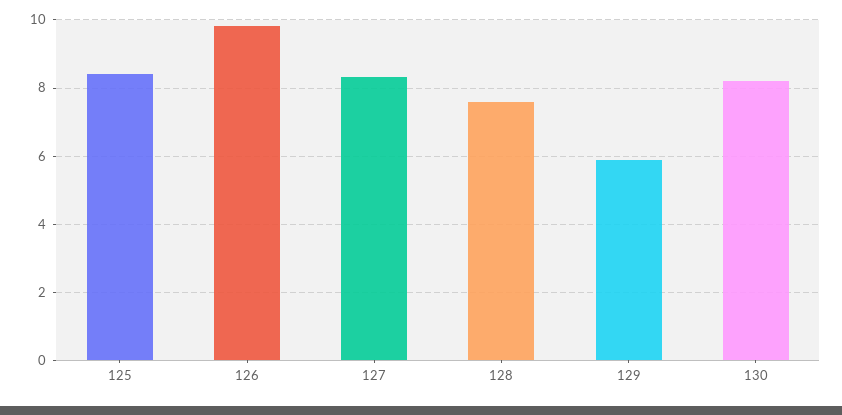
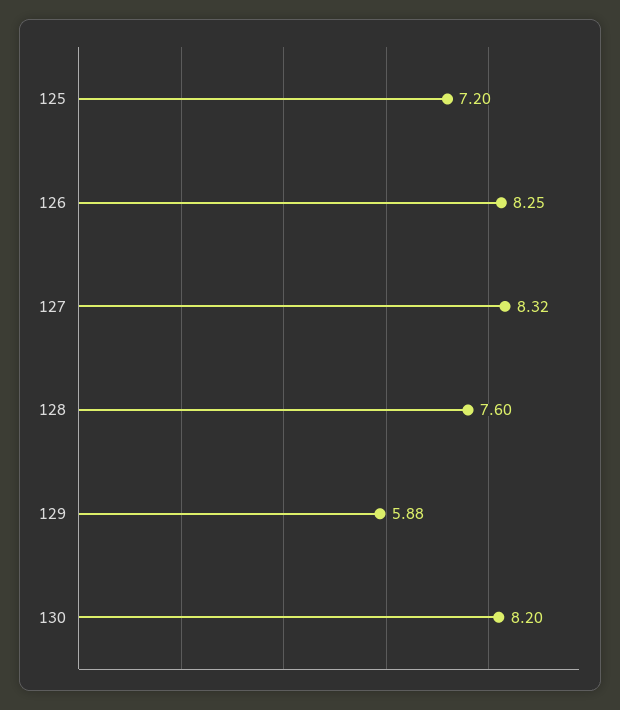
  {
-   "125": 8.4,
+   "125": 7.2,
-   "126": 9.8,
+   "126": 8.25,
    "127": 8.32,
    "128": 7.6,
    "129": 5.88,
    "130": 8.2
  }

